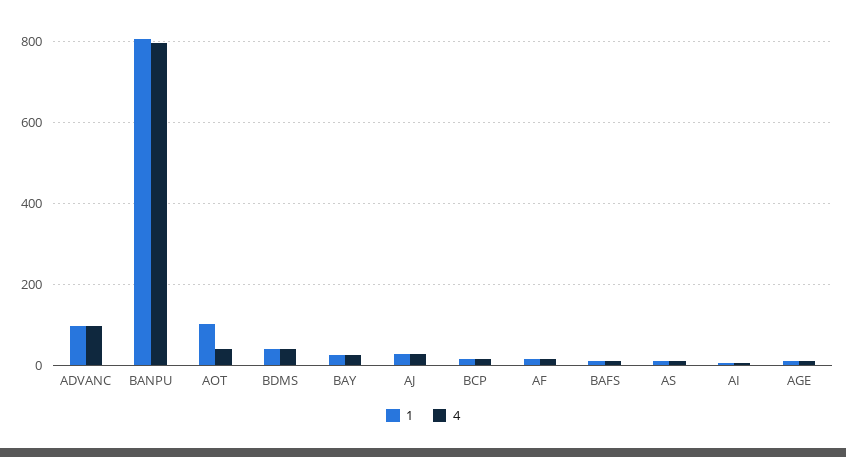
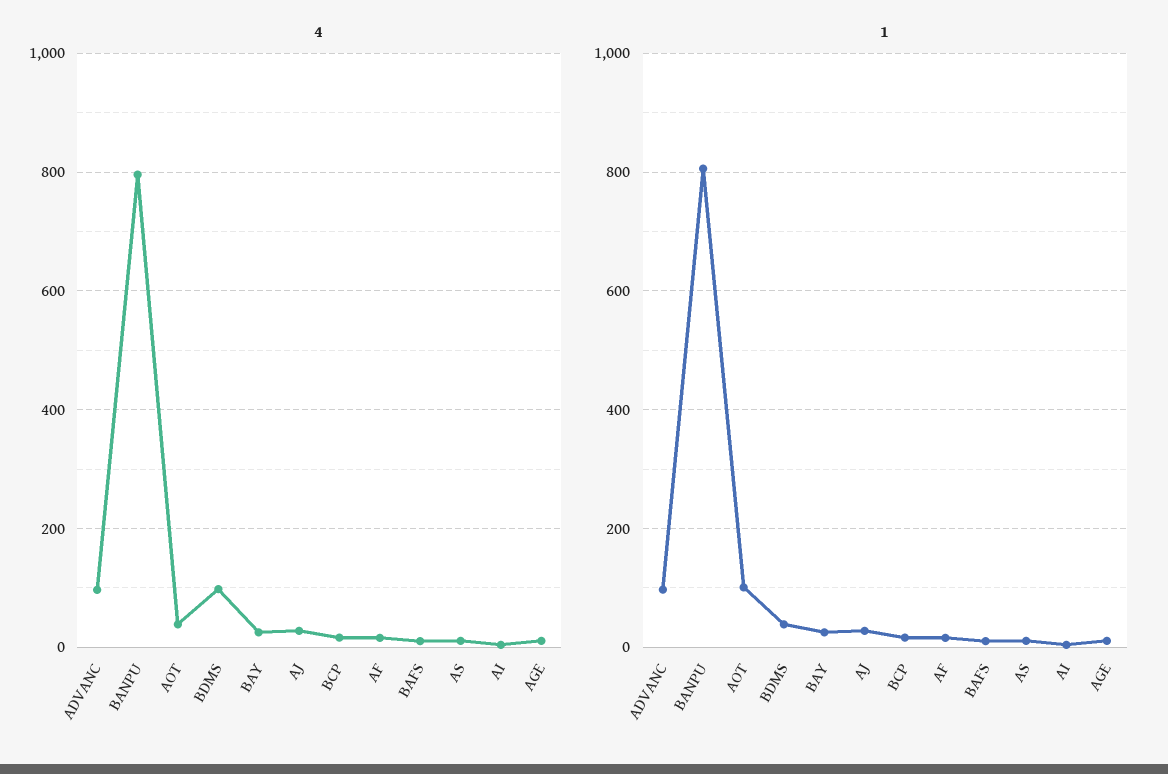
  {
    "1": {
      "ADVANC": 100,
      "BANPU": 800,
      "AOT": 100,
      "BDMS": 40,
      "BAY": 20,
      "AJ": 20,
      "BCP": 20,
      "AF": 20,
      "BAFS": 20,
      "AS": 20,
      "AI": 0,
      "AGE": 20
    },
    "4": {
      "ADVANC": 100,
      "BANPU": 800,
      "AOT": 40,
-     "BDMS": 40,
+     "BDMS": 100,
      "BAY": 20,
      "AJ": 20,
      "BCP": 20,
      "AF": 20,
      "BAFS": 20,
      "AS": 20,
      "AI": 0,
      "AGE": 20
    }
  }

